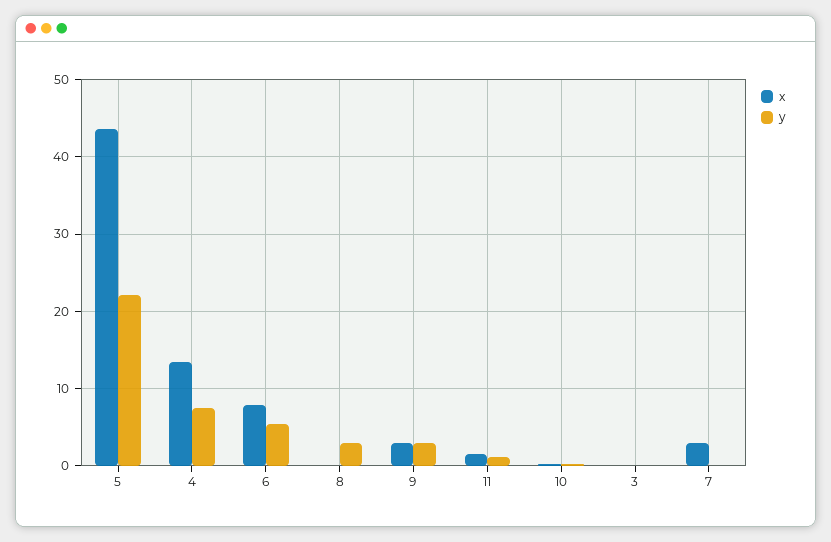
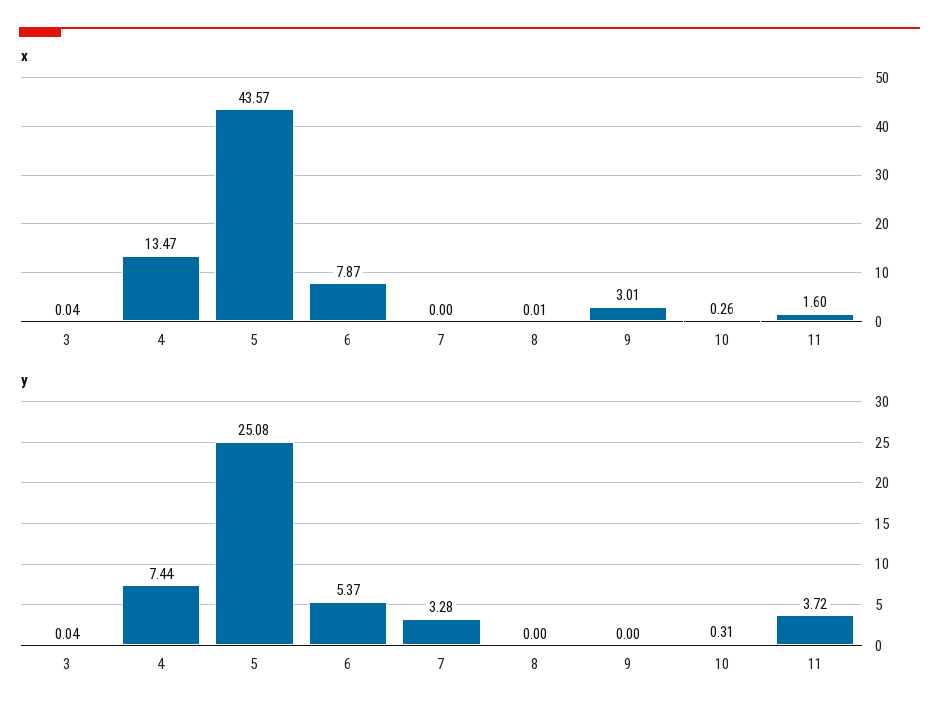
  {
    "x": {
      "5": 43.57,
      "4": 13.47,
      "6": 7.87,
      "8": 0.01,
      "9": 3.01,
      "11": 1.6,
      "10": 0.26,
      "3": 0.04,
-     "7": 3
+     "7": 0
    },
    "y": {
-     "5": 22,
+     "5": 25.08,
      "4": 7.44,
      "6": 5.37,
-     "8": 3,
+     "8": 0,
-     "9": 3,
+     "9": 0,
-     "11": 1,
+     "11": 3.72,
      "10": 0.31,
      "3": 0.04,
-     "7": 0
+     "7": 3.28
    }
  }

